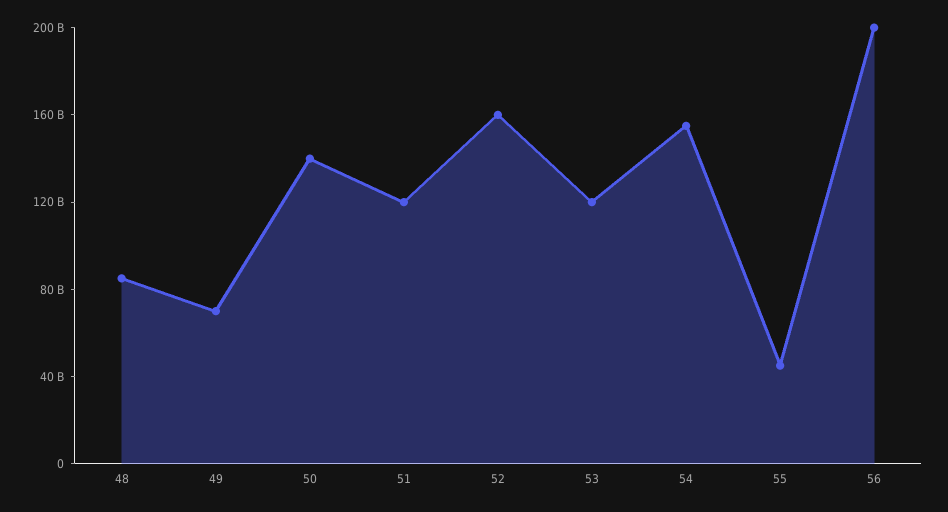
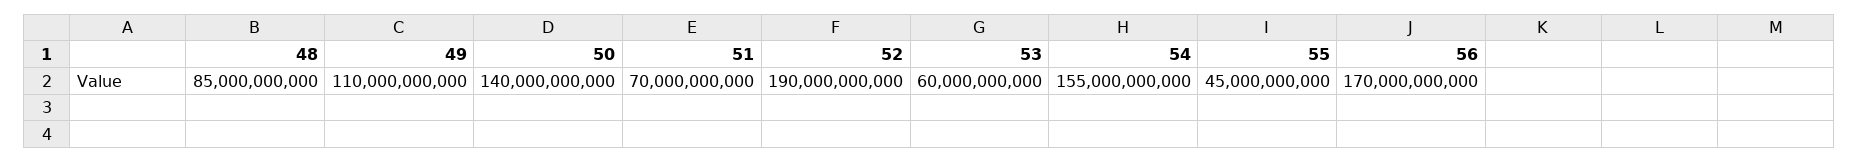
  {
    "48": 85000000000,
-   "49": 70000000000,
+   "49": 110000000000,
    "50": 140000000000,
-   "51": 120000000000,
+   "51": 70000000000,
-   "52": 160000000000,
+   "52": 190000000000,
-   "53": 120000000000,
+   "53": 60000000000,
    "54": 155000000000,
    "55": 45000000000,
-   "56": 200000000000
+   "56": 170000000000
  }

